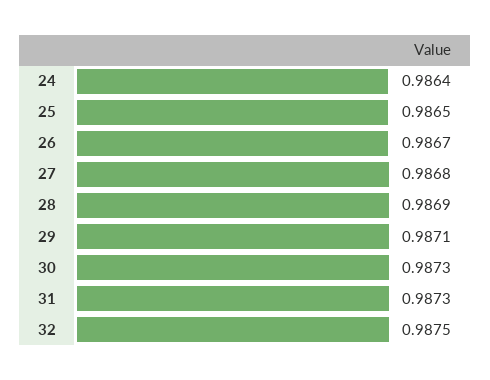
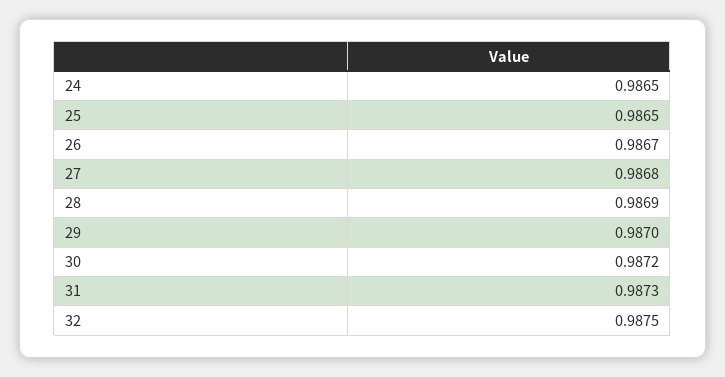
  {
-   "24": 0.9864,
+   "24": 0.9865,
    "25": 0.9865,
    "26": 0.9867,
    "27": 0.9868,
    "28": 0.9869,
-   "29": 0.9871,
+   "29": 0.987,
-   "30": 0.9873,
+   "30": 0.9872,
    "31": 0.9873,
    "32": 0.9875
  }

